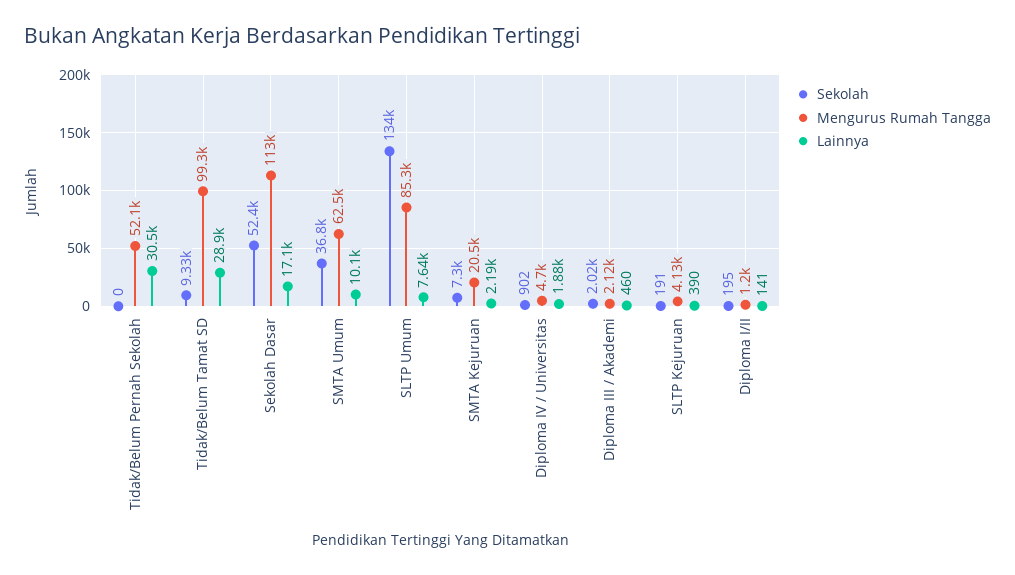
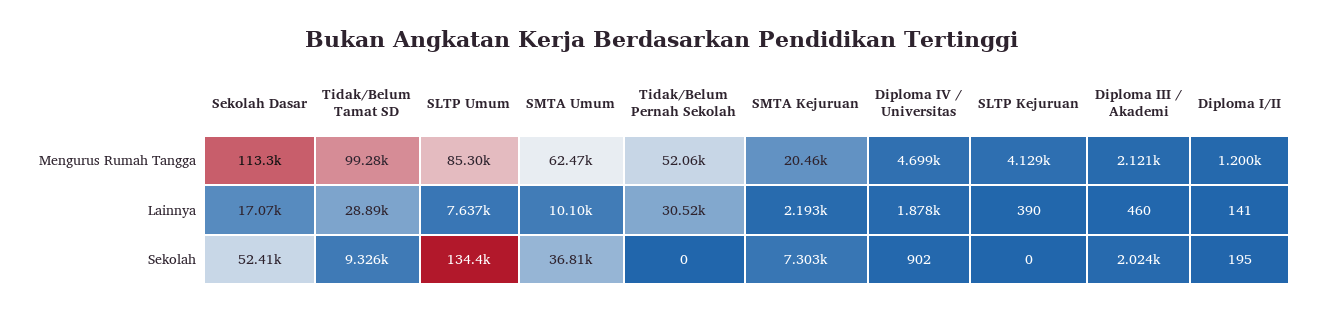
  {
    "Sekolah": {
      "Tidak/Belum Pernah Sekolah": 0,
      "Tidak/Belum Tamat SD": 9326,
      "Sekolah Dasar": 52410,
      "SMTA Umum": 36810,
      "SLTP Umum": 134400,
      "SMTA Kejuruan": 7303,
      "Diploma IV / Universitas": 902,
      "Diploma III / Akademi": 2024,
-     "SLTP Kejuruan": 191,
+     "SLTP Kejuruan": 0,
      "Diploma I/II": 195
    },
    "Mengurus Rumah Tangga": {
      "Tidak/Belum Pernah Sekolah": 52060,
      "Tidak/Belum Tamat SD": 99280,
      "Sekolah Dasar": 113300,
      "SMTA Umum": 62470,
      "SLTP Umum": 85300,
      "SMTA Kejuruan": 20460,
      "Diploma IV / Universitas": 4699,
      "Diploma III / Akademi": 2121,
      "SLTP Kejuruan": 4129,
      "Diploma I/II": 1200
    },
    "Lainnya": {
      "Tidak/Belum Pernah Sekolah": 30520,
      "Tidak/Belum Tamat SD": 28890,
      "Sekolah Dasar": 17070,
      "SMTA Umum": 10100,
      "SLTP Umum": 7637,
      "SMTA Kejuruan": 2193,
      "Diploma IV / Universitas": 1878,
      "Diploma III / Akademi": 460,
      "SLTP Kejuruan": 390,
      "Diploma I/II": 141
    }
  }

